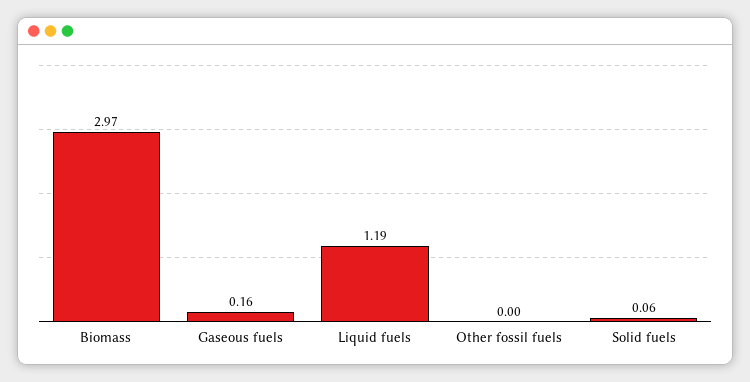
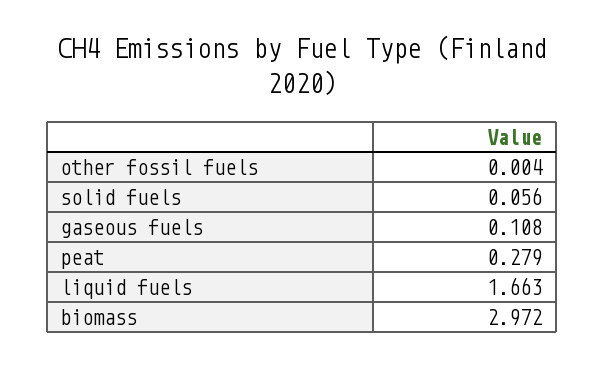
  {
    "Biomass": 2.972,
-   "Gaseous fuels": 0.16,
+   "Gaseous fuels": 0.108,
-   "Liquid fuels": 1.19,
+   "Liquid fuels": 1.663,
    "Other fossil fuels": 0.004,
-   "Solid fuels": 0.056
+   "Solid fuels": 0.056,
+   "peat": 0.279
  }

